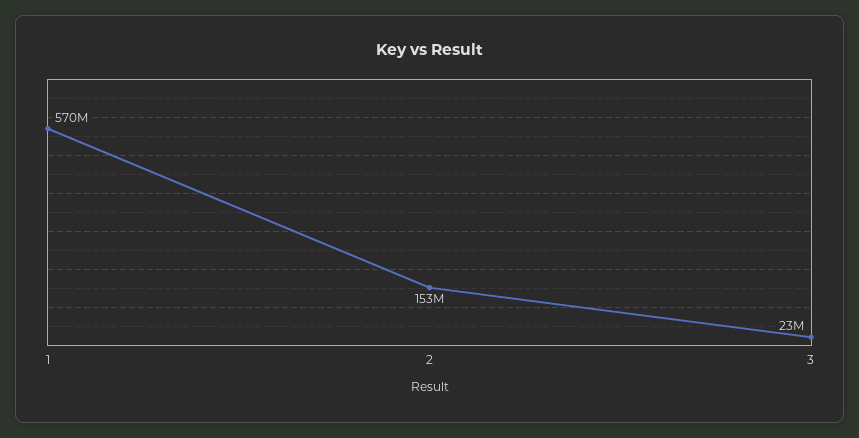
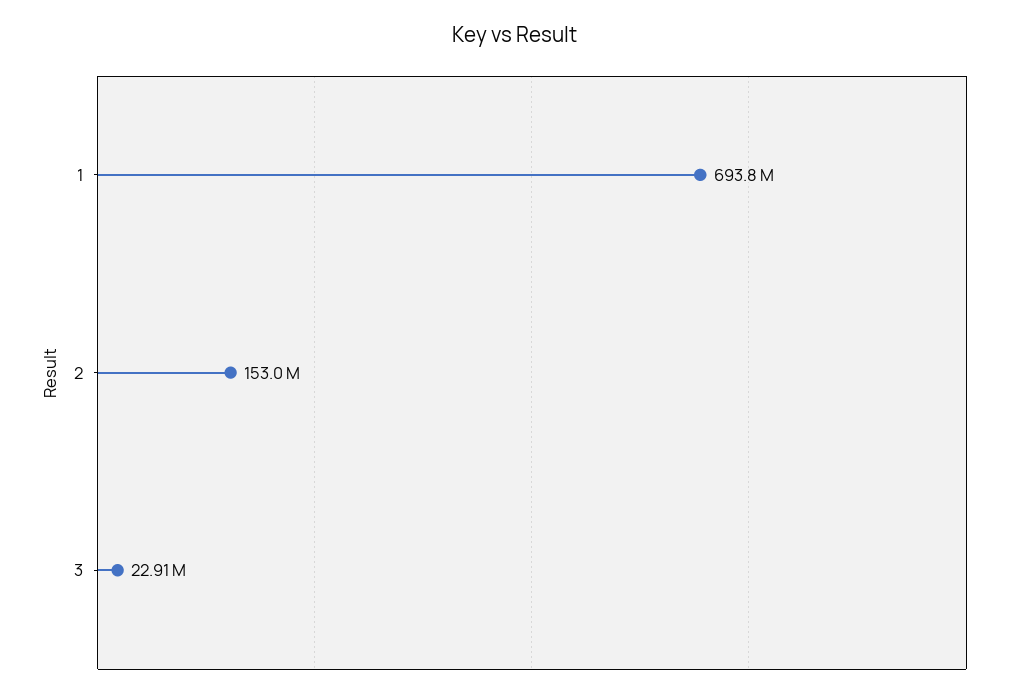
  {
-   "1": 570000000,
+   "1": 693800000,
    "2": 153000000,
    "3": 22910000
  }

